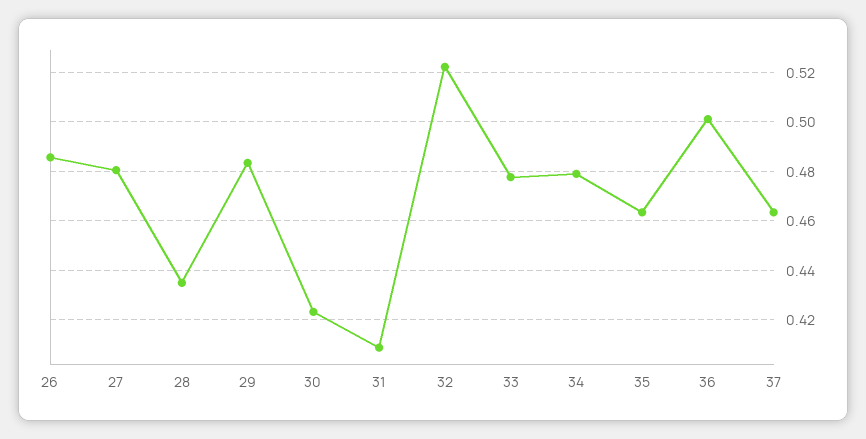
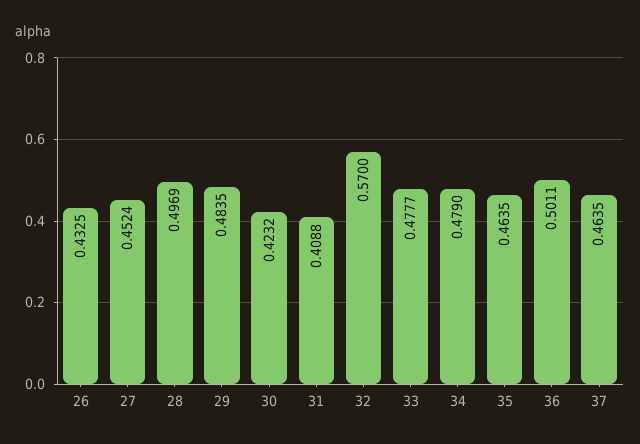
  {
-   "26": 0.485,
+   "26": 0.4325,
-   "27": 0.48,
+   "27": 0.4524,
-   "28": 0.435,
+   "28": 0.4969,
    "29": 0.4835,
    "30": 0.4232,
    "31": 0.4088,
-   "32": 0.5225,
+   "32": 0.57,
    "33": 0.4777,
    "34": 0.479,
    "35": 0.4635,
    "36": 0.5011,
    "37": 0.4635
  }

